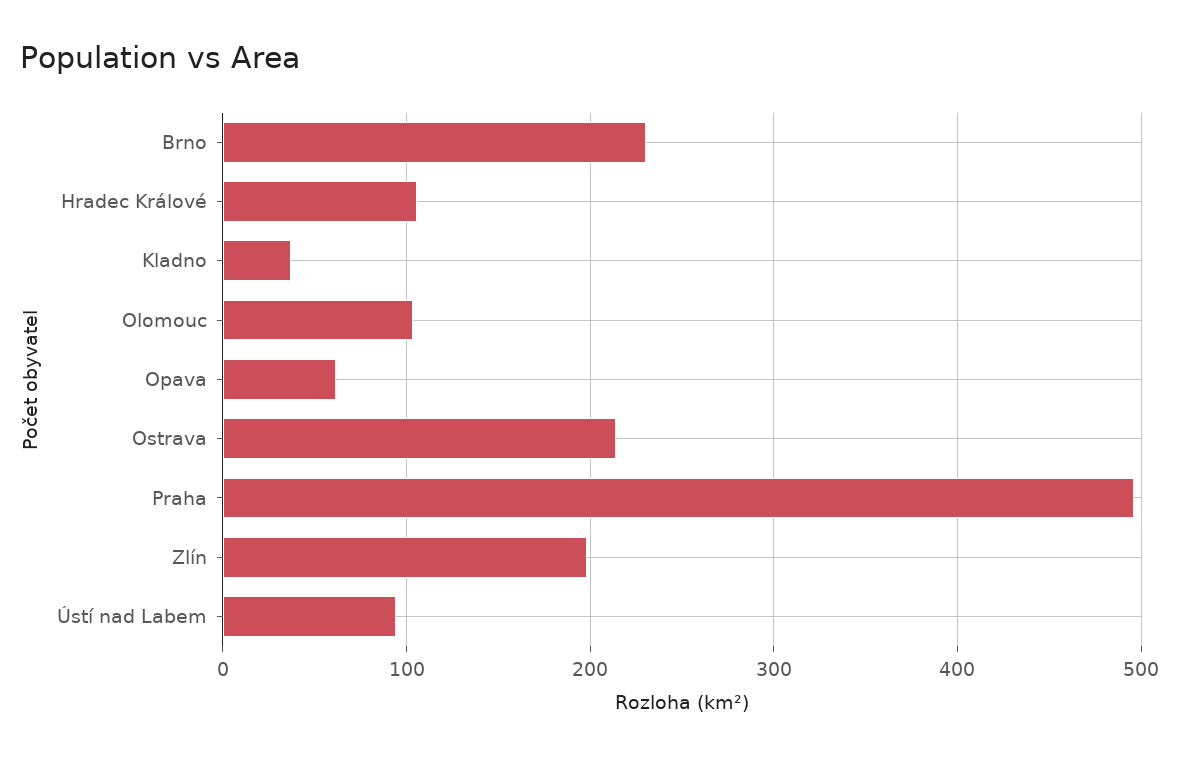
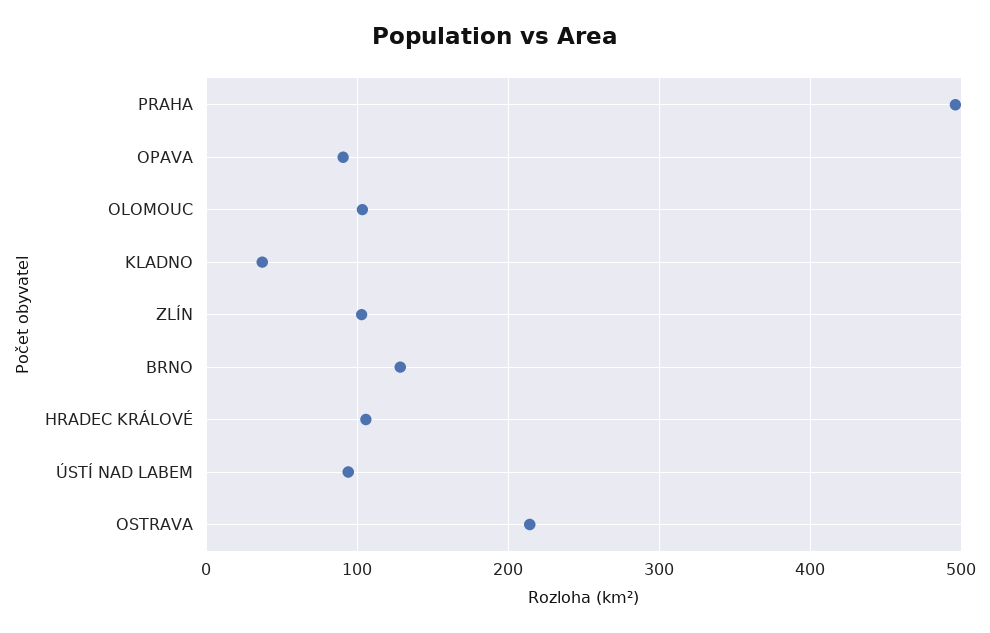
  {
-   "Brno": 230,
+   "Brno": 130,
    "Hradec Králové": 110,
    "Kladno": 40,
    "Olomouc": 100,
-   "Opava": 60,
+   "Opava": 90,
    "Ostrava": 210,
    "Praha": 500,
-   "Zlín": 200,
+   "Zlín": 100,
    "Ústí nad Labem": 90
  }

